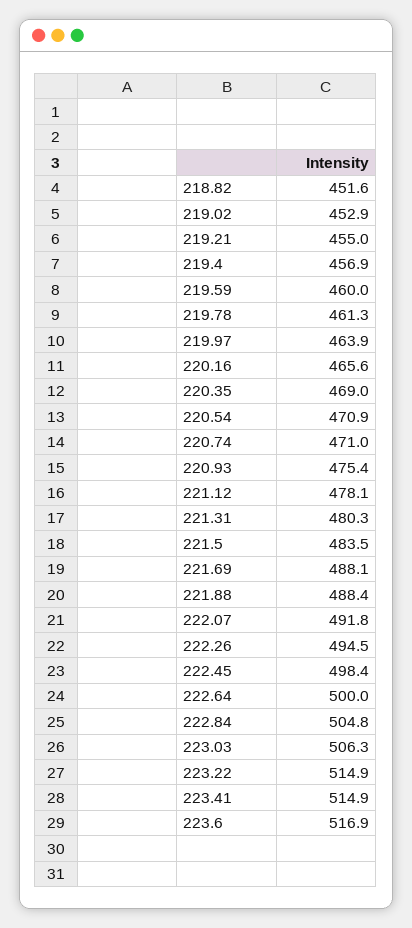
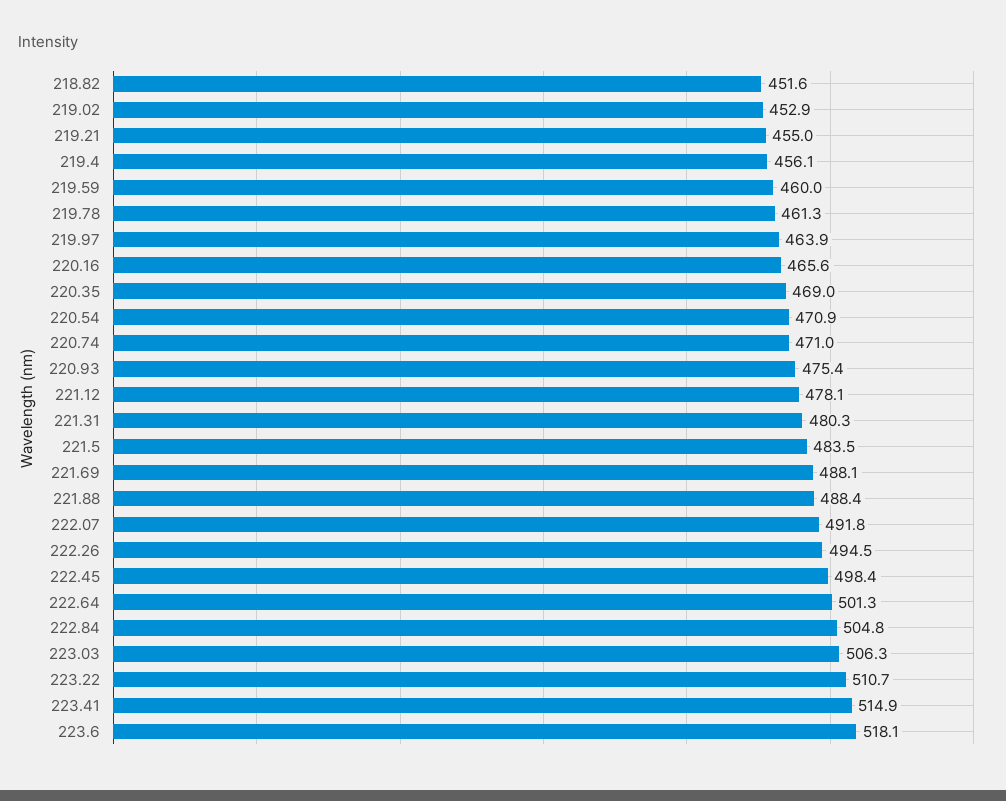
  {
    "218.82": 451.6,
    "219.02": 452.9,
    "219.21": 455,
-   "219.4": 456.9,
+   "219.4": 456.1,
    "219.59": 460,
    "219.78": 461.3,
    "219.97": 463.9,
    "220.16": 465.6,
    "220.35": 469,
    "220.54": 470.9,
    "220.74": 471,
    "220.93": 475.4,
    "221.12": 478.1,
    "221.31": 480.3,
    "221.5": 483.5,
    "221.69": 488.1,
    "221.88": 488.4,
    "222.07": 491.8,
    "222.26": 494.5,
    "222.45": 498.4,
-   "222.64": 500,
+   "222.64": 501.3,
    "222.84": 504.8,
    "223.03": 506.3,
-   "223.22": 514.9,
+   "223.22": 510.7,
    "223.41": 514.9,
-   "223.6": 516.9
+   "223.6": 518.1
  }

